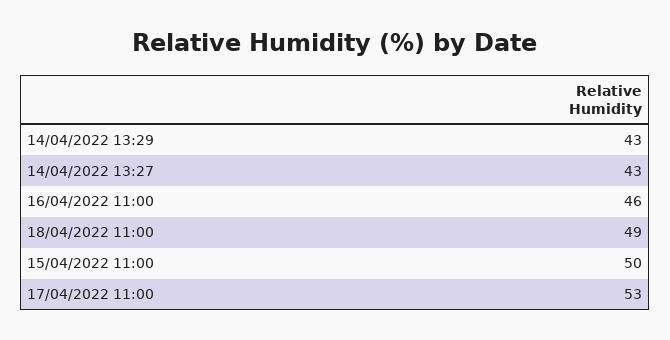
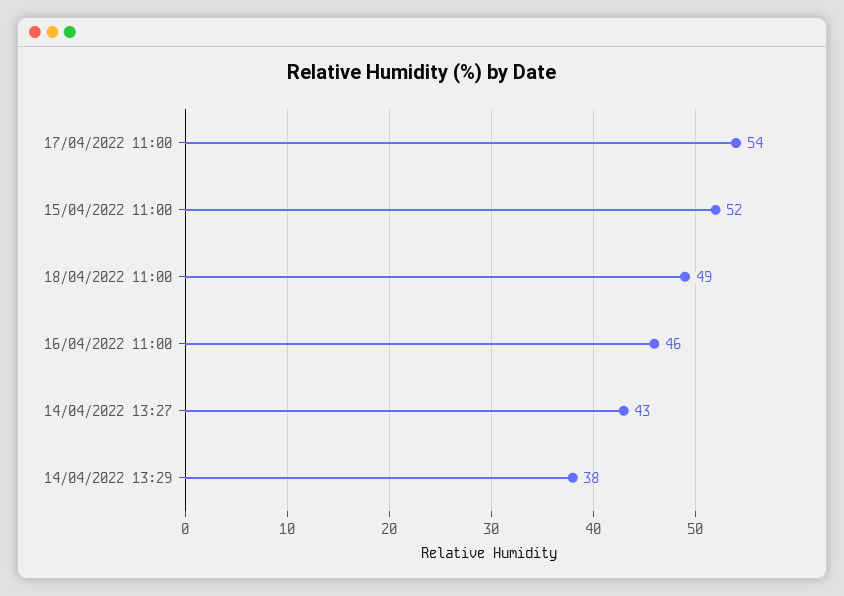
  {
-   "14/04/2022 13:29": 43,
+   "14/04/2022 13:29": 38,
    "14/04/2022 13:27": 43,
    "16/04/2022 11:00": 46,
    "18/04/2022 11:00": 49,
-   "15/04/2022 11:00": 50,
+   "15/04/2022 11:00": 52,
-   "17/04/2022 11:00": 53
+   "17/04/2022 11:00": 54
  }

